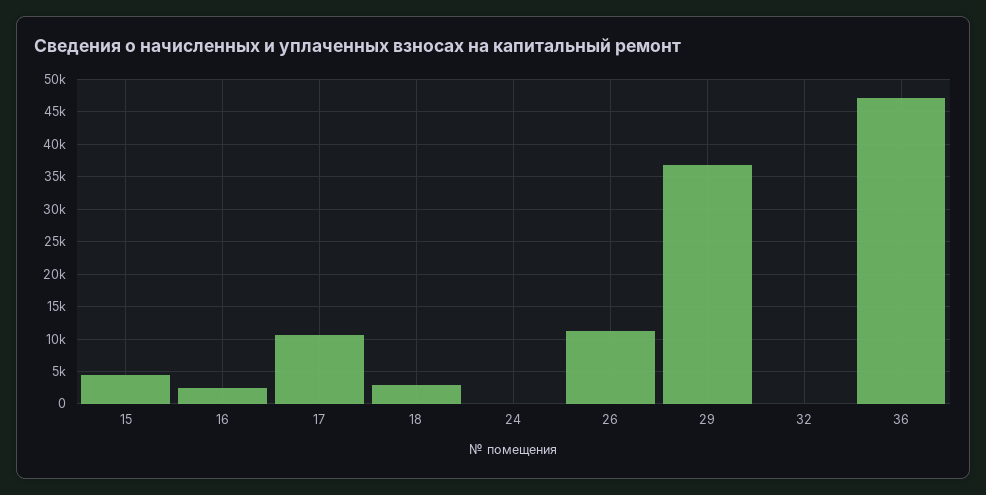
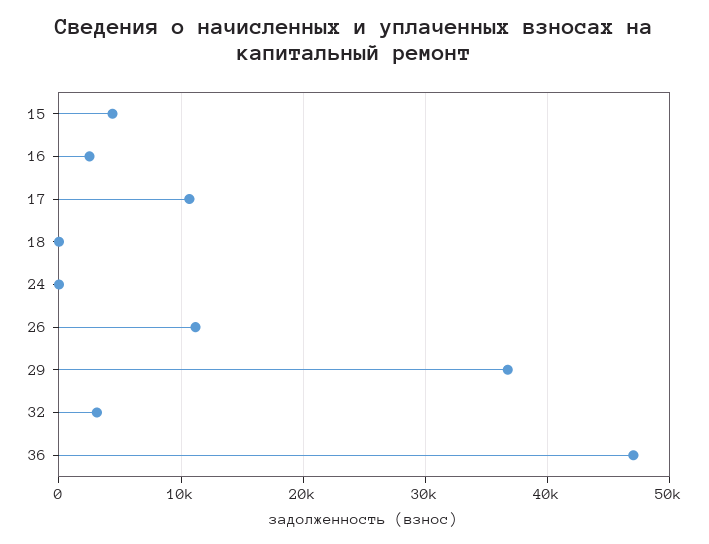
  {
    "15": 4000,
    "16": 3000,
    "17": 11000,
-   "18": 3000,
+   "18": 0,
    "24": 0,
    "26": 11000,
    "29": 37000,
-   "32": 0,
+   "32": 3000,
    "36": 47000
  }

